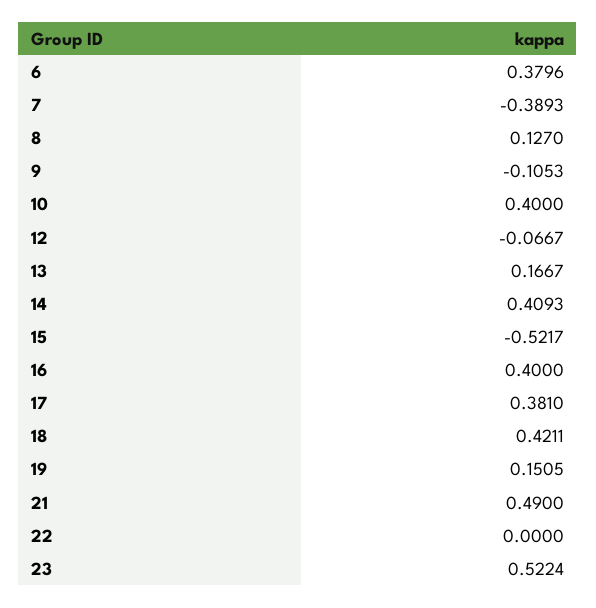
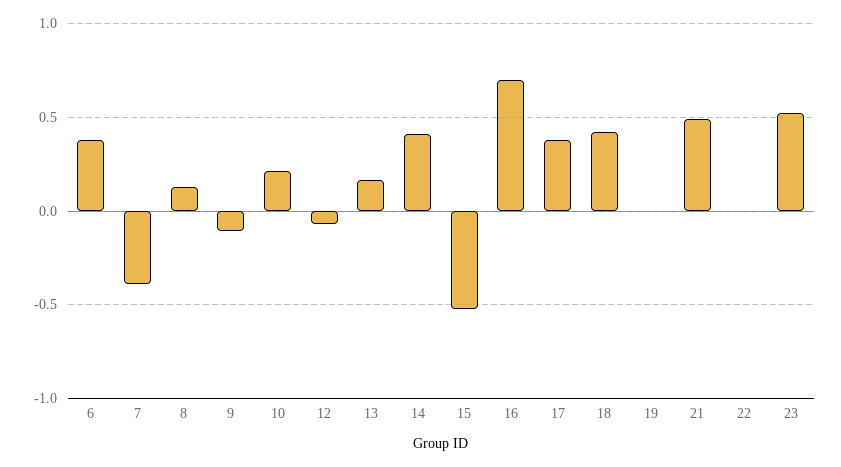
  {
    "6": 0.3796,
    "7": -0.3893,
    "8": 0.127,
    "9": -0.1053,
-   "10": 0.4,
+   "10": 0.2,
    "12": -0.0667,
    "13": 0.1667,
    "14": 0.4093,
    "15": -0.5217,
-   "16": 0.4,
+   "16": 0.7,
    "17": 0.381,
    "18": 0.4211,
-   "19": 0.1505,
+   "19": 0,
    "21": 0.49,
    "22": 0,
    "23": 0.5224
  }

